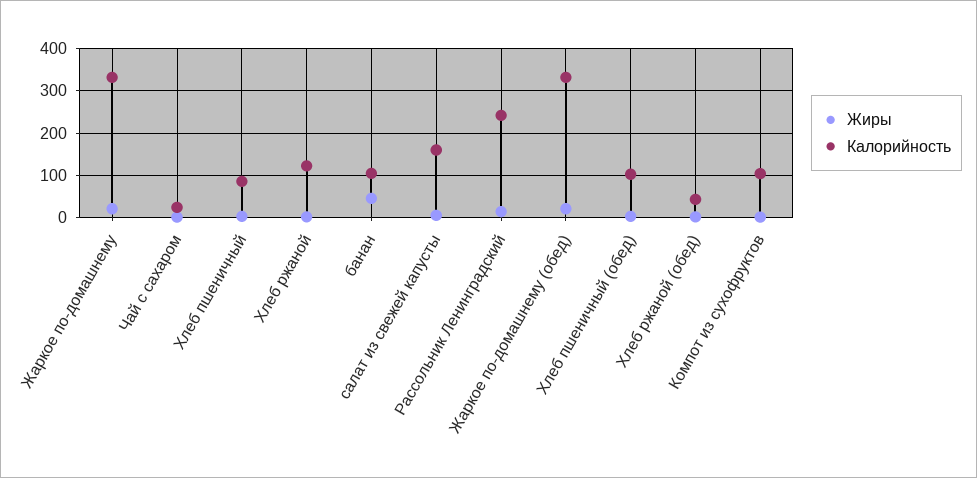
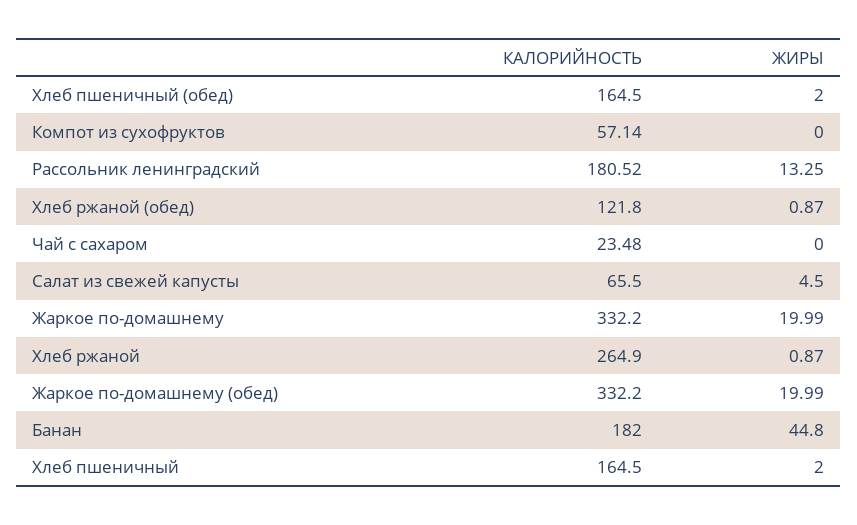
  {
    "Жиры": {
      "Жаркое по-домашнему": 19.99,
      "Чай с сахаром": 0,
      "Хлеб пшеничный": 2,
      "Хлеб ржаной": 0.87,
      "банан": 44.8,
      "салат из свежей капусты": 4.5,
      "Рассольник Ленинградский": 13.25,
      "Жаркое по-домашнему (обед)": 19.99,
      "Хлеб пшеничный (обед)": 2,
      "Хлеб ржаной (обед)": 0.87,
      "Компот из сухофруктов": 0
    },
    "Калорийность": {
      "Жаркое по-домашнему": 332.2,
      "Чай с сахаром": 23.48,
-     "Хлеб пшеничный": 80,
+     "Хлеб пшеничный": 164.5,
-     "Хлеб ржаной": 120,
+     "Хлеб ржаной": 264.9,
-     "банан": 100,
+     "банан": 182,
-     "салат из свежей капусты": 160,
+     "салат из свежей капусты": 65.5,
-     "Рассольник Ленинградский": 240,
+     "Рассольник Ленинградский": 180.52,
      "Жаркое по-домашнему (обед)": 332.2,
-     "Хлеб пшеничный (обед)": 100,
+     "Хлеб пшеничный (обед)": 164.5,
-     "Хлеб ржаной (обед)": 40,
+     "Хлеб ржаной (обед)": 121.8,
-     "Компот из сухофруктов": 100
+     "Компот из сухофруктов": 57.14
    }
  }

